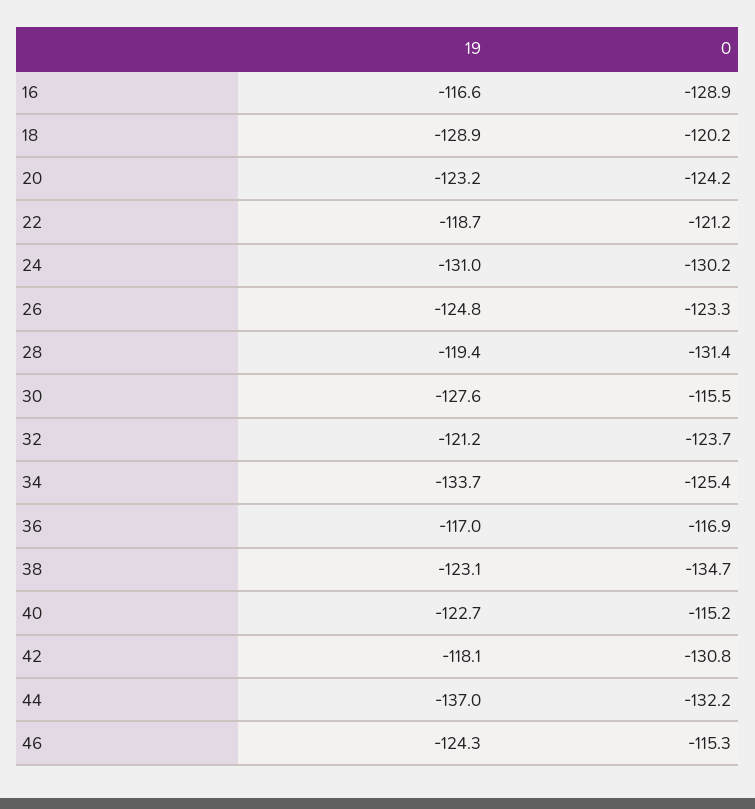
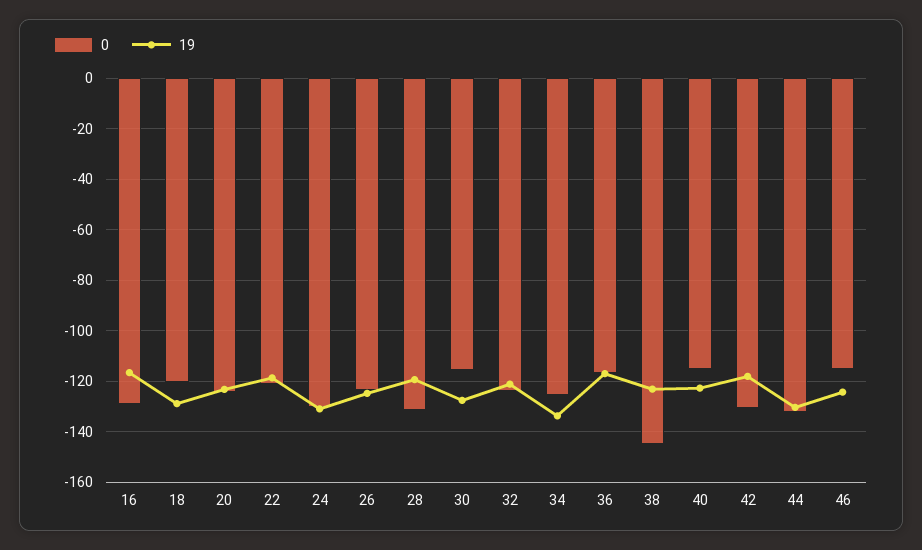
  {
    "19": {
      "16": -116.6,
      "18": -128.9,
      "20": -123.2,
      "22": -118.7,
      "24": -131,
      "26": -124.8,
      "28": -119.4,
      "30": -127.6,
      "32": -121.2,
      "34": -133.7,
      "36": -117,
      "38": -123.1,
      "40": -122.7,
      "42": -118.1,
-     "44": -137,
+     "44": -130,
      "46": -124.3
    },
    "0": {
      "16": -128.9,
      "18": -120.2,
      "20": -124.2,
      "22": -121.2,
      "24": -130.2,
      "26": -123.3,
      "28": -131.4,
      "30": -115.5,
      "32": -123.7,
      "34": -125.4,
      "36": -116.9,
-     "38": -134.7,
+     "38": -145,
      "40": -115.2,
      "42": -130.8,
      "44": -132.2,
      "46": -115.3
    }
  }

